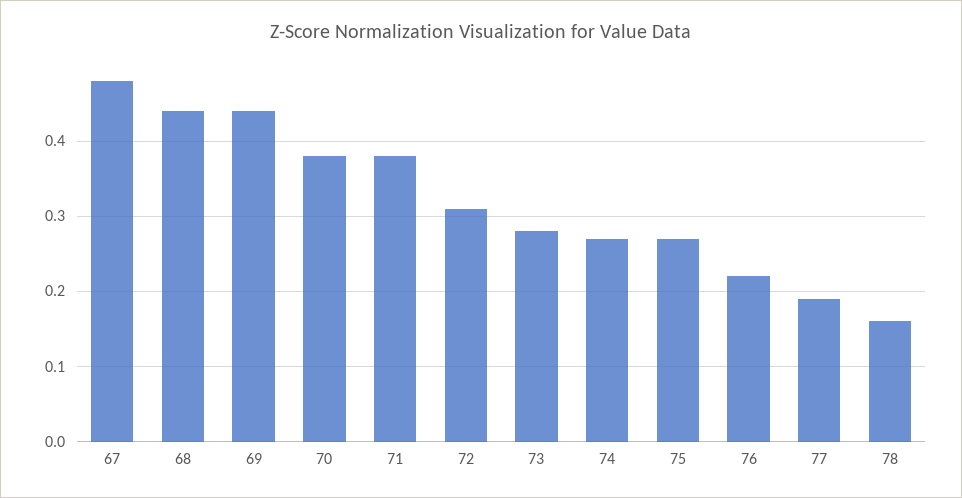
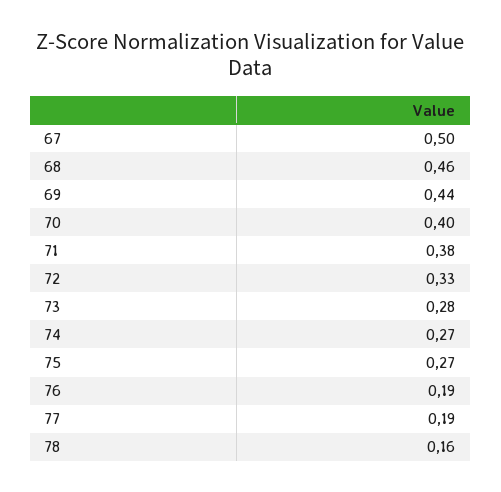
  {
-   "67": 0.48,
+   "67": 0.5,
-   "68": 0.44,
+   "68": 0.46,
    "69": 0.44,
-   "70": 0.38,
+   "70": 0.4,
    "71": 0.38,
-   "72": 0.31,
+   "72": 0.33,
    "73": 0.28,
    "74": 0.27,
    "75": 0.27,
-   "76": 0.22,
+   "76": 0.19,
    "77": 0.19,
    "78": 0.16
  }

